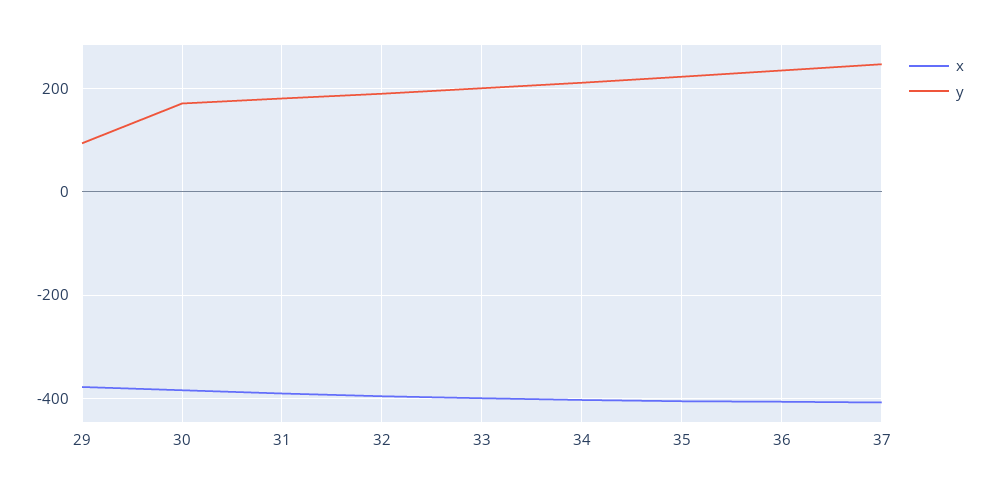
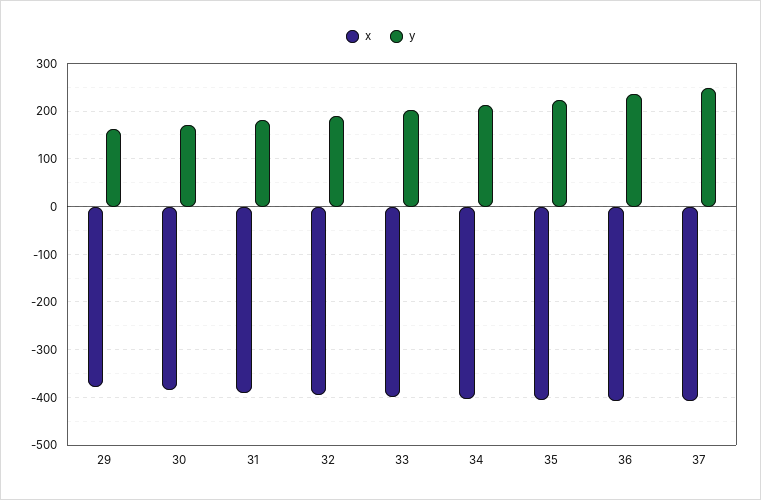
  {
    "x": {
      "29": -380,
      "30": -380,
      "31": -400,
      "32": -400,
      "33": -400,
      "34": -400,
      "35": -400,
      "36": -400,
      "37": -400
    },
    "y": {
-     "29": 100,
+     "29": 160,
      "30": 180,
      "31": 180,
      "32": 200,
      "33": 200,
      "34": 220,
      "35": 220,
      "36": 240,
      "37": 240
    }
  }

